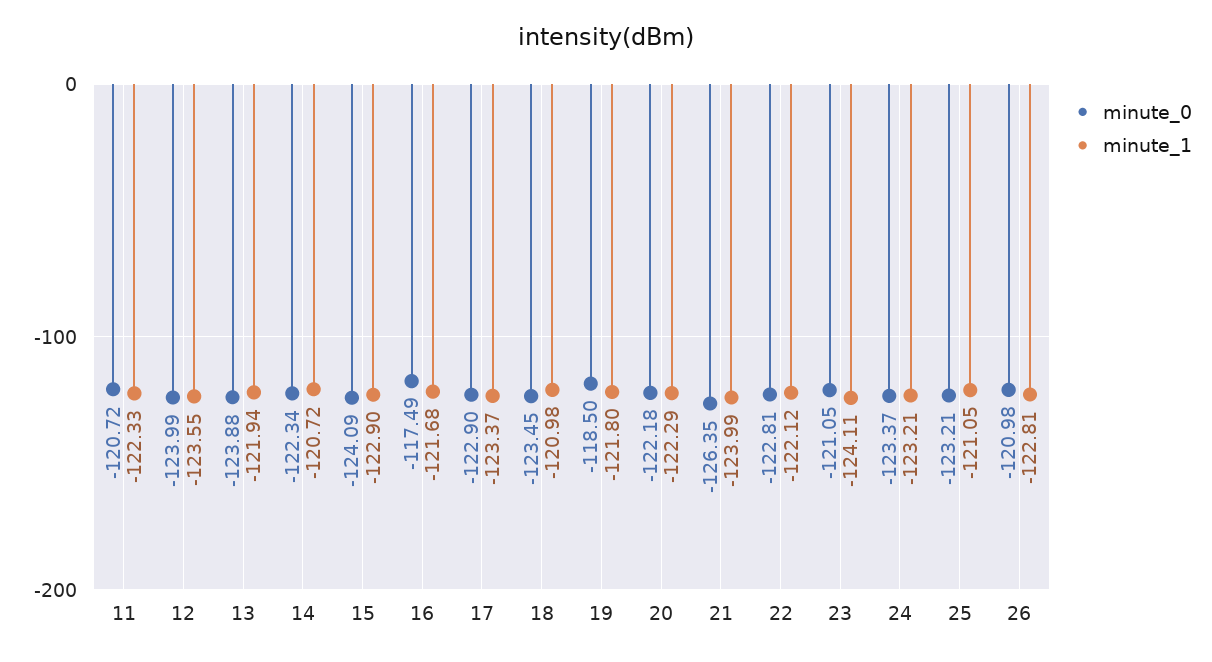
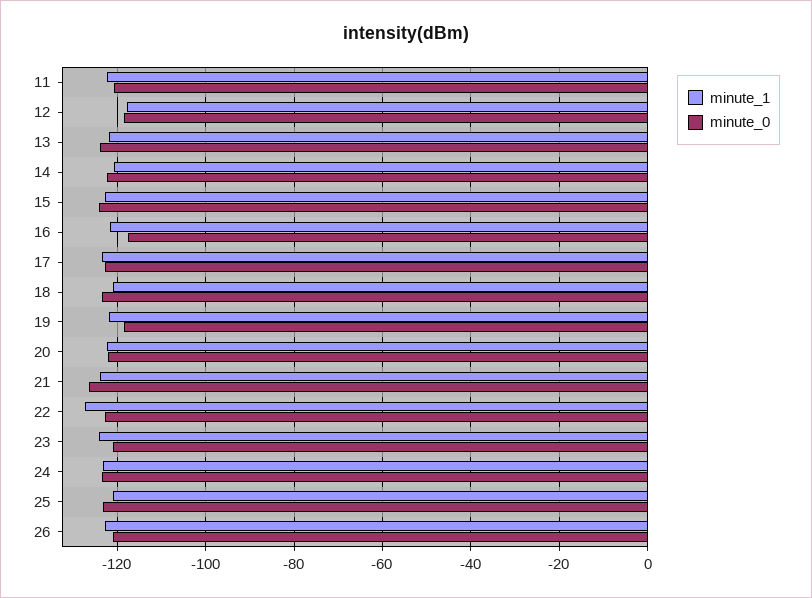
  {
    "minute_0": {
      "11": -120.72,
-     "12": -123.99,
+     "12": -118,
      "13": -123.88,
      "14": -122.34,
      "15": -124.09,
      "16": -117.49,
      "17": -122.9,
      "18": -123.45,
      "19": -118.5,
      "20": -122.18,
      "21": -126.35,
      "22": -122.81,
      "23": -121.05,
      "24": -123.37,
      "25": -123.21,
      "26": -120.98
    },
    "minute_1": {
      "11": -122.33,
-     "12": -123.55,
+     "12": -118,
      "13": -121.94,
      "14": -120.72,
      "15": -122.9,
      "16": -121.68,
      "17": -123.37,
      "18": -120.98,
      "19": -121.8,
      "20": -122.29,
      "21": -123.99,
-     "22": -122.12,
+     "22": -128,
      "23": -124.11,
      "24": -123.21,
      "25": -121.05,
      "26": -122.81
    }
  }

